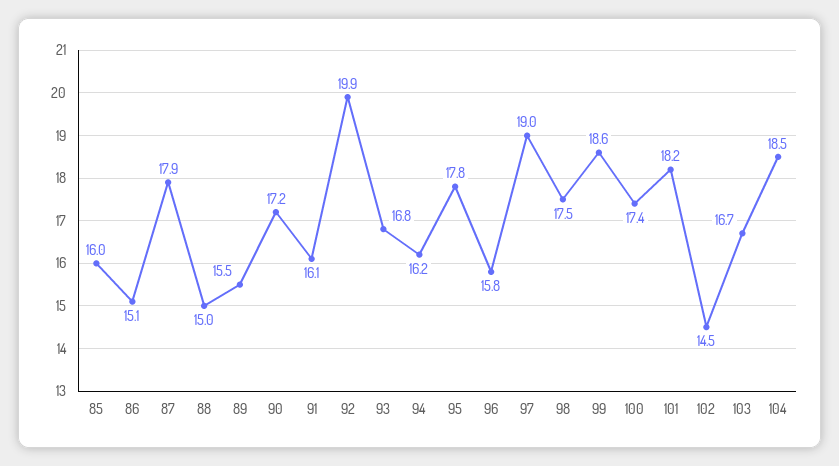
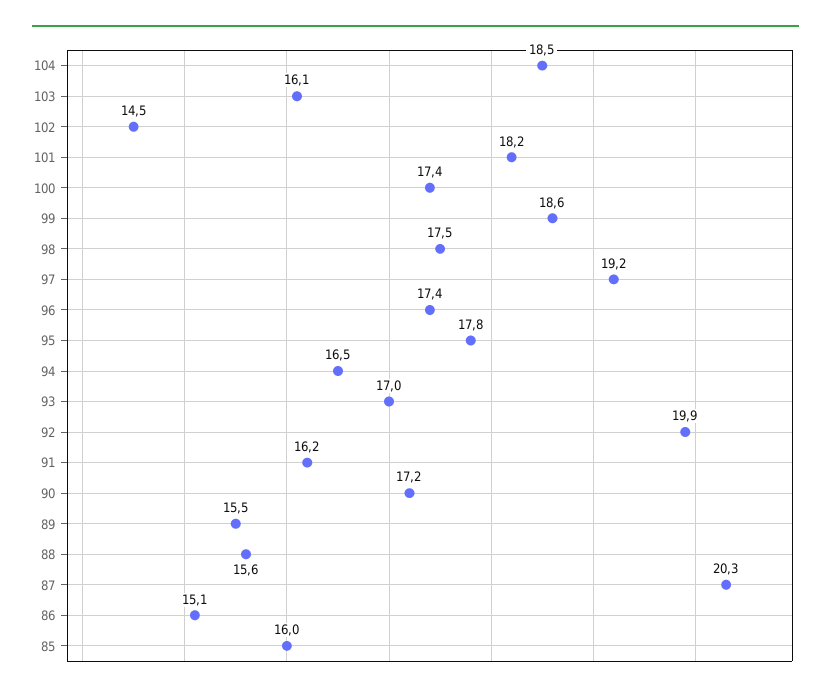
  {
    "85": 16,
    "86": 15.1,
-   "87": 17.9,
+   "87": 20.3,
-   "88": 15,
+   "88": 15.6,
    "89": 15.5,
    "90": 17.2,
-   "91": 16.1,
+   "91": 16.2,
    "92": 19.9,
-   "93": 16.8,
+   "93": 17,
-   "94": 16.2,
+   "94": 16.5,
    "95": 17.8,
-   "96": 15.8,
+   "96": 17.4,
-   "97": 19,
+   "97": 19.2,
    "98": 17.5,
    "99": 18.6,
    "100": 17.4,
    "101": 18.2,
    "102": 14.5,
-   "103": 16.7,
+   "103": 16.1,
    "104": 18.5
  }

